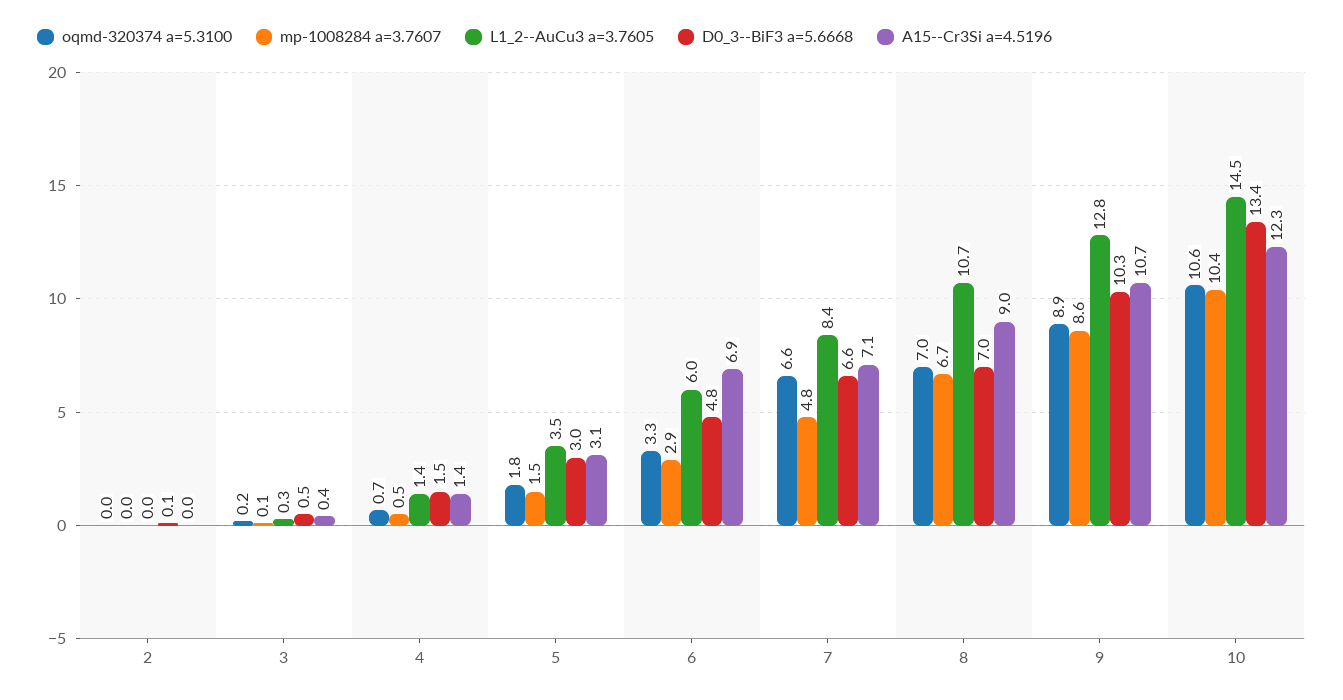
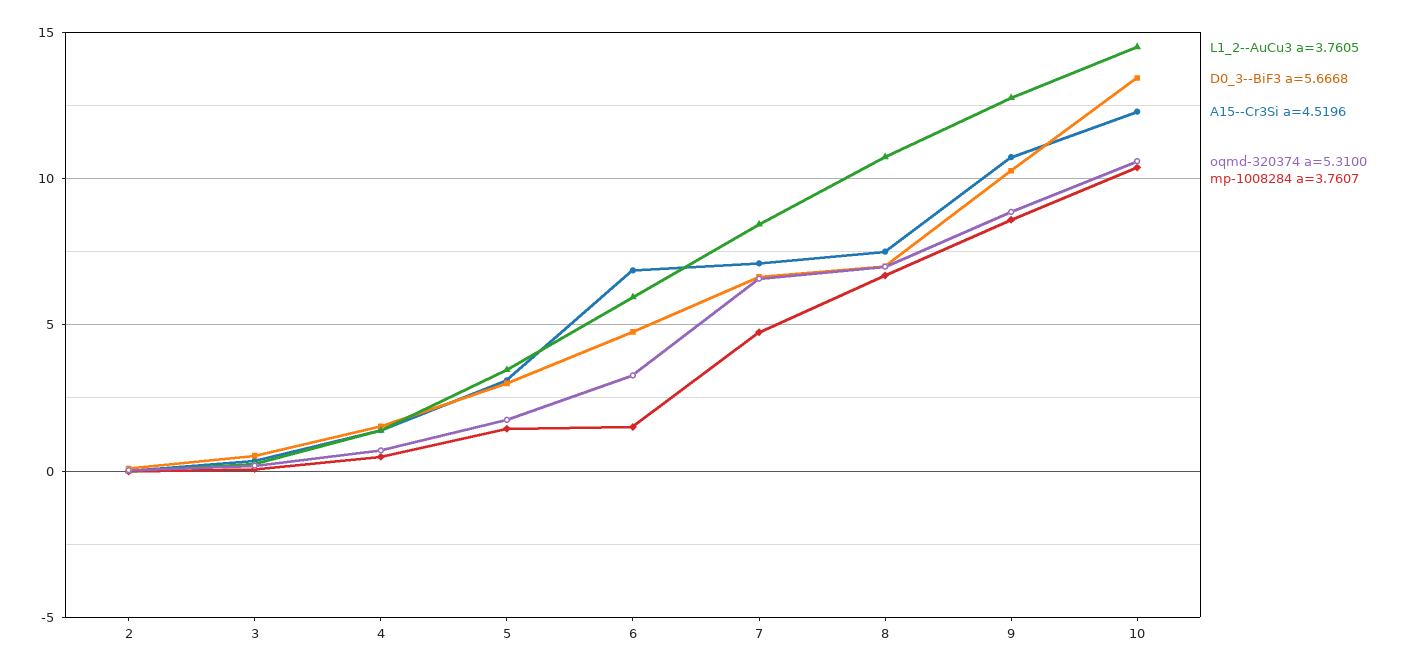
  {
    "oqmd-320374 a=5.3100": {
      "2": 0,
      "3": 0.2,
      "4": 0.7,
      "5": 1.8,
      "6": 3.3,
      "7": 6.6,
      "8": 7,
      "9": 8.9,
      "10": 10.6
    },
    "mp-1008284 a=3.7607": {
      "2": 0,
      "3": 0.1,
      "4": 0.5,
      "5": 1.5,
-     "6": 2.9,
+     "6": 1.5,
      "7": 4.8,
      "8": 6.7,
      "9": 8.6,
      "10": 10.4
    },
    "L1_2--AuCu3 a=3.7605": {
      "2": 0,
      "3": 0.3,
      "4": 1.4,
      "5": 3.5,
      "6": 6,
      "7": 8.4,
      "8": 10.7,
      "9": 12.8,
      "10": 14.5
    },
    "D0_3--BiF3 a=5.6668": {
      "2": 0.1,
      "3": 0.5,
      "4": 1.5,
      "5": 3,
      "6": 4.8,
      "7": 6.6,
      "8": 7,
      "9": 10.3,
      "10": 13.4
    },
    "A15--Cr3Si a=4.5196": {
      "2": 0,
      "3": 0.4,
      "4": 1.4,
      "5": 3.1,
      "6": 6.9,
      "7": 7.1,
-     "8": 9,
+     "8": 7.5,
      "9": 10.7,
      "10": 12.3
    }
  }

